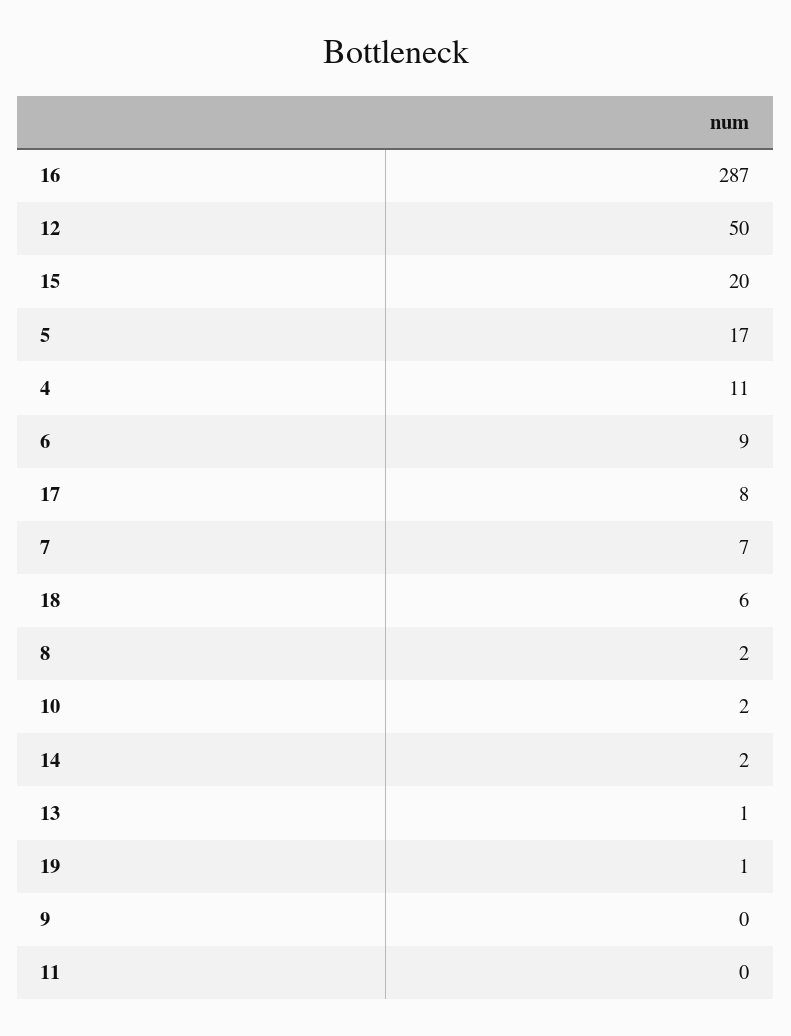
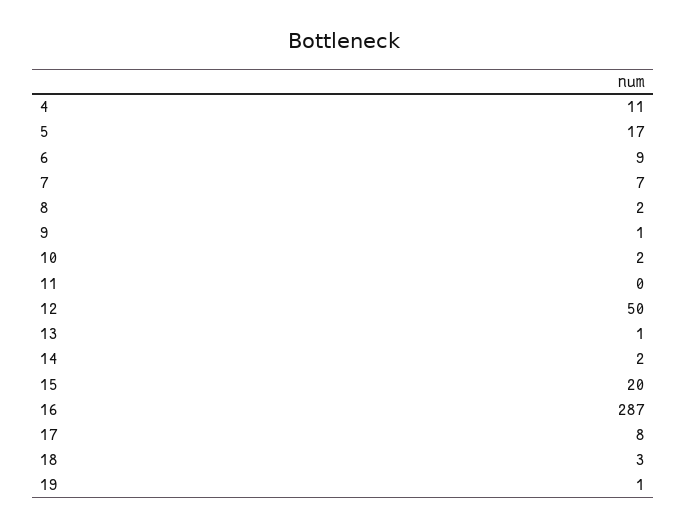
  {
    "16": 287,
    "12": 50,
    "15": 20,
    "5": 17,
    "4": 11,
    "6": 9,
    "17": 8,
    "7": 7,
-   "18": 6,
+   "18": 3,
    "8": 2,
    "10": 2,
    "14": 2,
    "13": 1,
    "19": 1,
-   "9": 0,
+   "9": 1,
    "11": 0
  }

